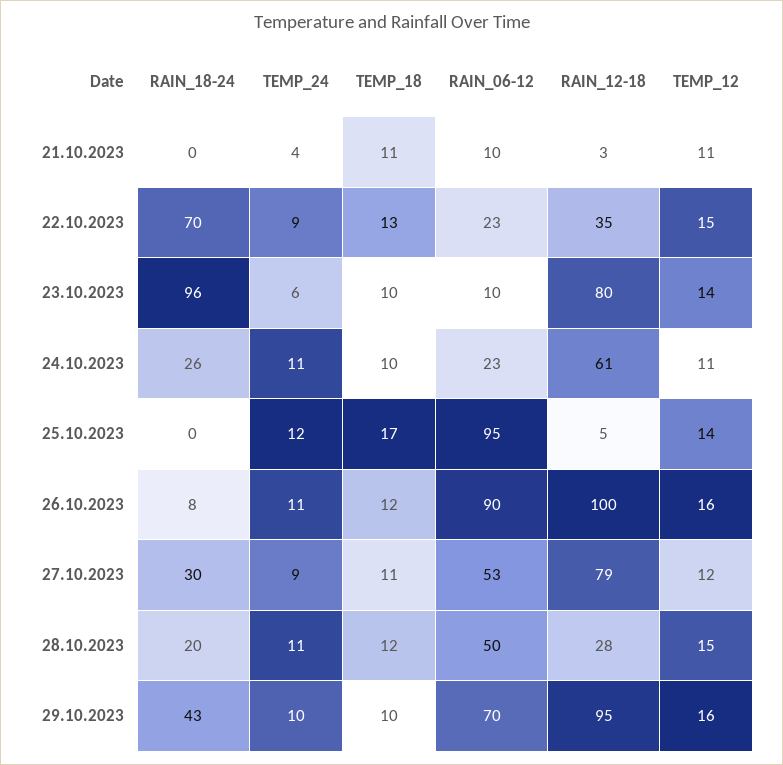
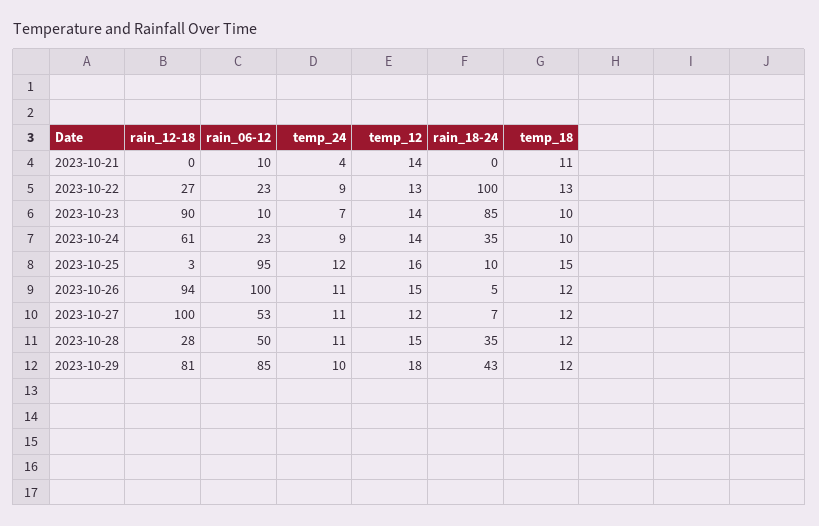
  {
    "RAIN_18-24": {
      "21.10.2023": 0,
-     "22.10.2023": 70,
+     "22.10.2023": 100,
-     "23.10.2023": 96,
+     "23.10.2023": 85,
-     "24.10.2023": 26,
+     "24.10.2023": 35,
-     "25.10.2023": 0,
+     "25.10.2023": 10,
-     "26.10.2023": 8,
+     "26.10.2023": 5,
-     "27.10.2023": 30,
+     "27.10.2023": 7,
-     "28.10.2023": 20,
+     "28.10.2023": 35,
      "29.10.2023": 43
    },
    "TEMP_24": {
      "21.10.2023": 4,
      "22.10.2023": 9,
-     "23.10.2023": 6,
+     "23.10.2023": 7,
-     "24.10.2023": 11,
+     "24.10.2023": 9,
      "25.10.2023": 12,
      "26.10.2023": 11,
-     "27.10.2023": 9,
+     "27.10.2023": 11,
      "28.10.2023": 11,
      "29.10.2023": 10
    },
    "TEMP_18": {
      "21.10.2023": 11,
      "22.10.2023": 13,
      "23.10.2023": 10,
      "24.10.2023": 10,
-     "25.10.2023": 17,
+     "25.10.2023": 15,
      "26.10.2023": 12,
-     "27.10.2023": 11,
+     "27.10.2023": 12,
      "28.10.2023": 12,
-     "29.10.2023": 10
+     "29.10.2023": 12
    },
    "RAIN_06-12": {
      "21.10.2023": 10,
      "22.10.2023": 23,
      "23.10.2023": 10,
      "24.10.2023": 23,
      "25.10.2023": 95,
-     "26.10.2023": 90,
+     "26.10.2023": 100,
      "27.10.2023": 53,
      "28.10.2023": 50,
-     "29.10.2023": 70
+     "29.10.2023": 85
    },
    "RAIN_12-18": {
-     "21.10.2023": 3,
+     "21.10.2023": 0,
-     "22.10.2023": 35,
+     "22.10.2023": 27,
-     "23.10.2023": 80,
+     "23.10.2023": 90,
      "24.10.2023": 61,
-     "25.10.2023": 5,
+     "25.10.2023": 3,
-     "26.10.2023": 100,
+     "26.10.2023": 94,
-     "27.10.2023": 79,
+     "27.10.2023": 100,
      "28.10.2023": 28,
-     "29.10.2023": 95
+     "29.10.2023": 81
    },
    "TEMP_12": {
-     "21.10.2023": 11,
+     "21.10.2023": 14,
-     "22.10.2023": 15,
+     "22.10.2023": 13,
      "23.10.2023": 14,
-     "24.10.2023": 11,
+     "24.10.2023": 14,
-     "25.10.2023": 14,
+     "25.10.2023": 16,
-     "26.10.2023": 16,
+     "26.10.2023": 15,
      "27.10.2023": 12,
      "28.10.2023": 15,
-     "29.10.2023": 16
+     "29.10.2023": 18
    }
  }

